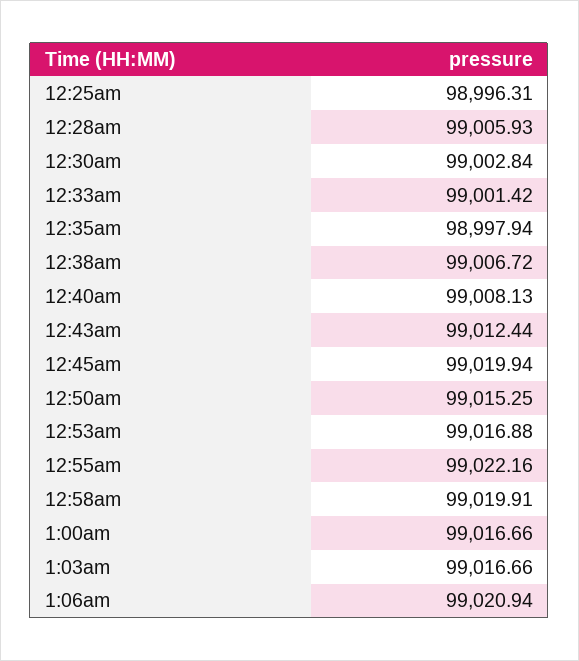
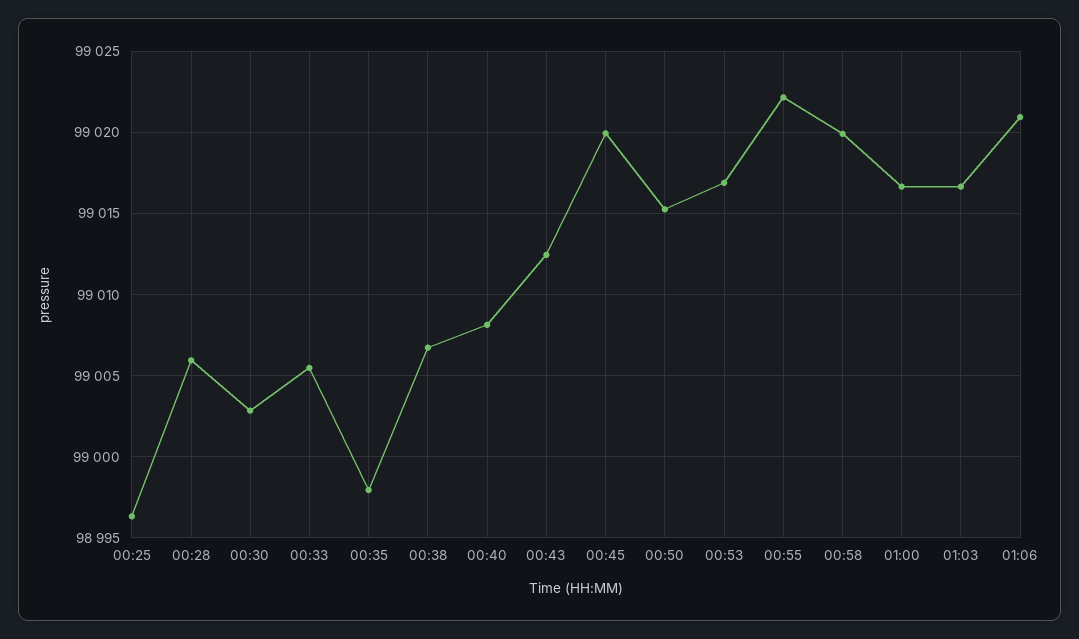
  {
    "12:25am": 98996.31,
    "12:28am": 99005.93,
    "12:30am": 99002.84,
-   "12:33am": 99001.42,
+   "12:33am": 99005.5,
    "12:35am": 98997.94,
    "12:38am": 99006.72,
    "12:40am": 99008.13,
    "12:43am": 99012.44,
    "12:45am": 99019.94,
    "12:50am": 99015.25,
    "12:53am": 99016.88,
    "12:55am": 99022.16,
    "12:58am": 99019.91,
    "1:00am": 99016.66,
    "1:03am": 99016.66,
    "1:06am": 99020.94
  }

